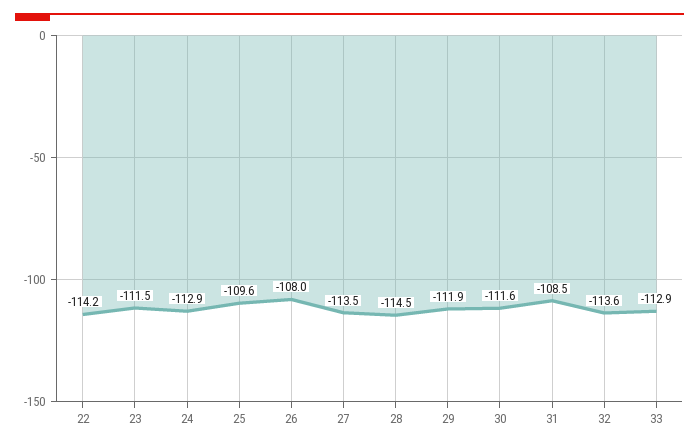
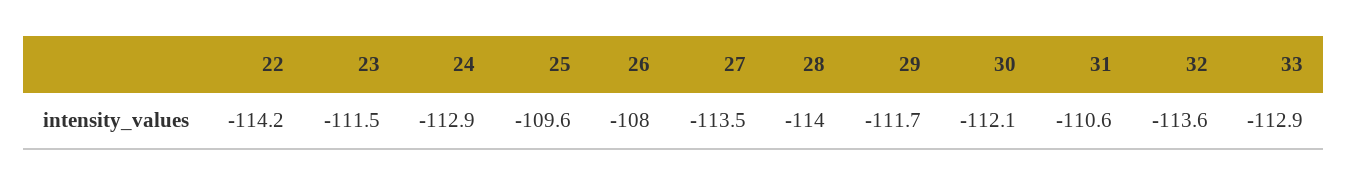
  {
    "22": -114.2,
    "23": -111.5,
    "24": -112.9,
    "25": -109.6,
    "26": -108,
    "27": -113.5,
-   "28": -114.5,
+   "28": -114,
-   "29": -111.9,
+   "29": -111.7,
-   "30": -111.6,
+   "30": -112.1,
-   "31": -108.5,
+   "31": -110.6,
    "32": -113.6,
    "33": -112.9
  }

